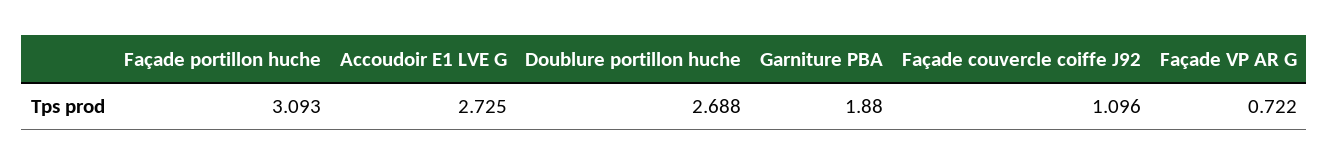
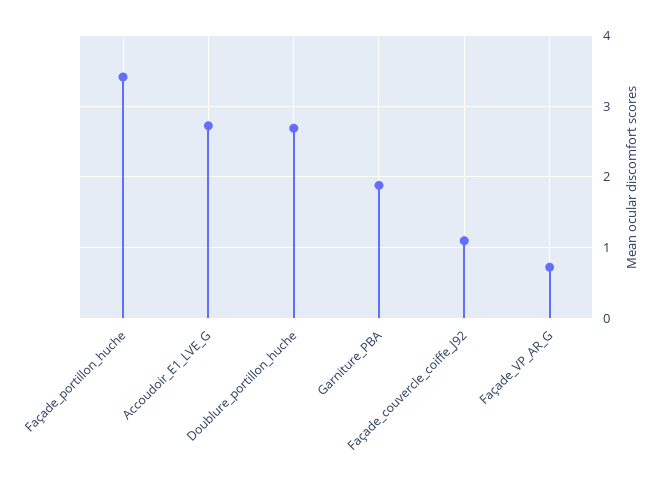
  {
-   "Façade portillon huche": 3.093,
+   "Façade portillon huche": 3.4,
    "Accoudoir E1 LVE G": 2.725,
    "Doublure portillon huche": 2.688,
    "Garniture PBA": 1.88,
    "Façade couvercle coiffe J92": 1.096,
    "Façade VP AR G": 0.722
  }

